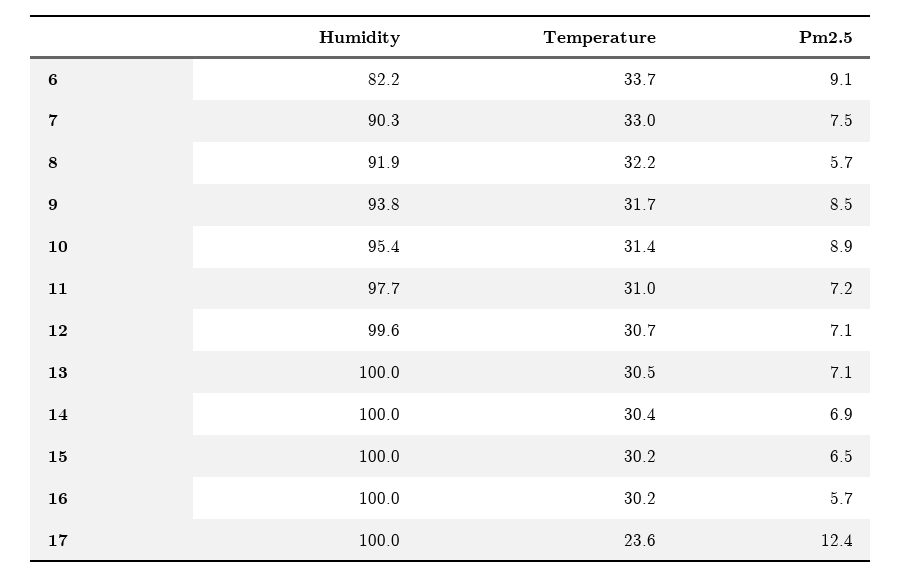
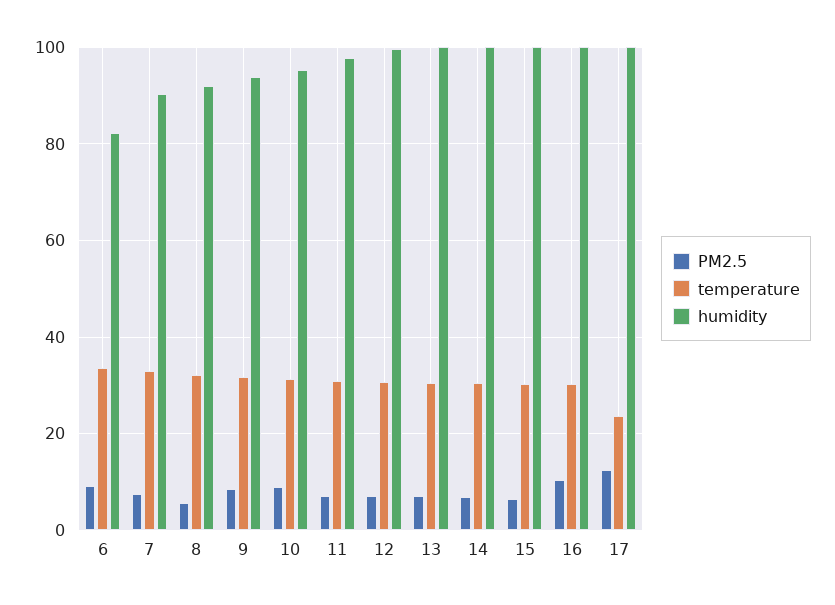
  {
    "Humidity": {
      "6": 82.2,
      "7": 90.3,
      "8": 91.9,
      "9": 93.8,
      "10": 95.4,
      "11": 97.7,
      "12": 99.6,
      "13": 100,
      "14": 100,
      "15": 100,
      "16": 100,
      "17": 100
    },
    "Temperature": {
      "6": 33.7,
      "7": 33,
      "8": 32.2,
      "9": 31.7,
      "10": 31.4,
      "11": 31,
      "12": 30.7,
      "13": 30.5,
      "14": 30.4,
      "15": 30.2,
      "16": 30.2,
      "17": 23.6
    },
    "Pm2.5": {
      "6": 9.1,
      "7": 7.5,
      "8": 5.7,
      "9": 8.5,
      "10": 8.9,
      "11": 7.2,
      "12": 7.1,
      "13": 7.1,
      "14": 6.9,
      "15": 6.5,
-     "16": 5.7,
+     "16": 10,
      "17": 12.4
    }
  }

